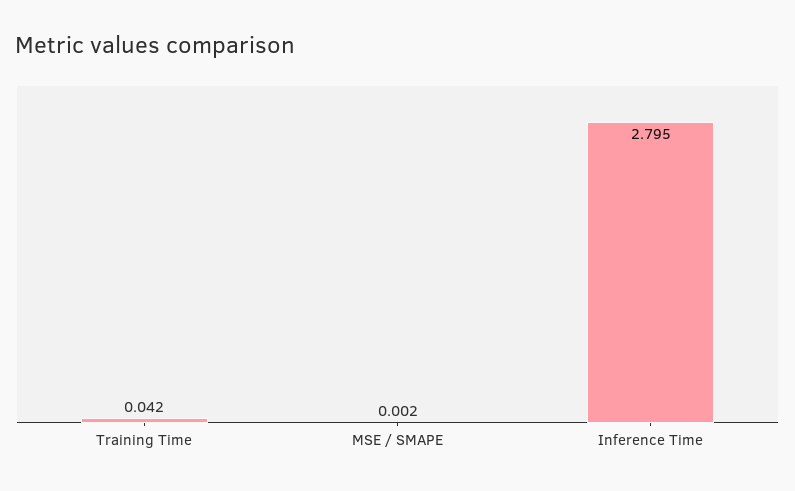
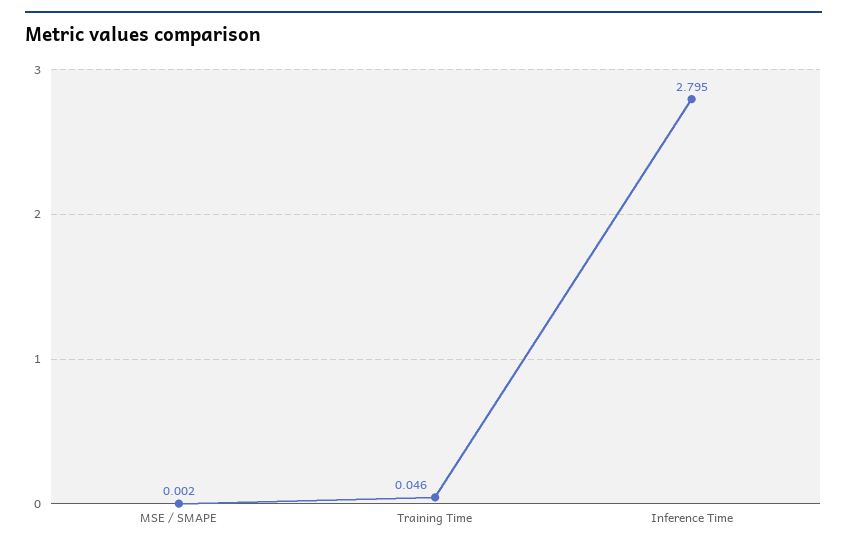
  {
-   "Training Time": 0.042,
+   "Training Time": 0.046,
    "MSE / SMAPE": 0.002,
    "Inference Time": 2.795
  }

